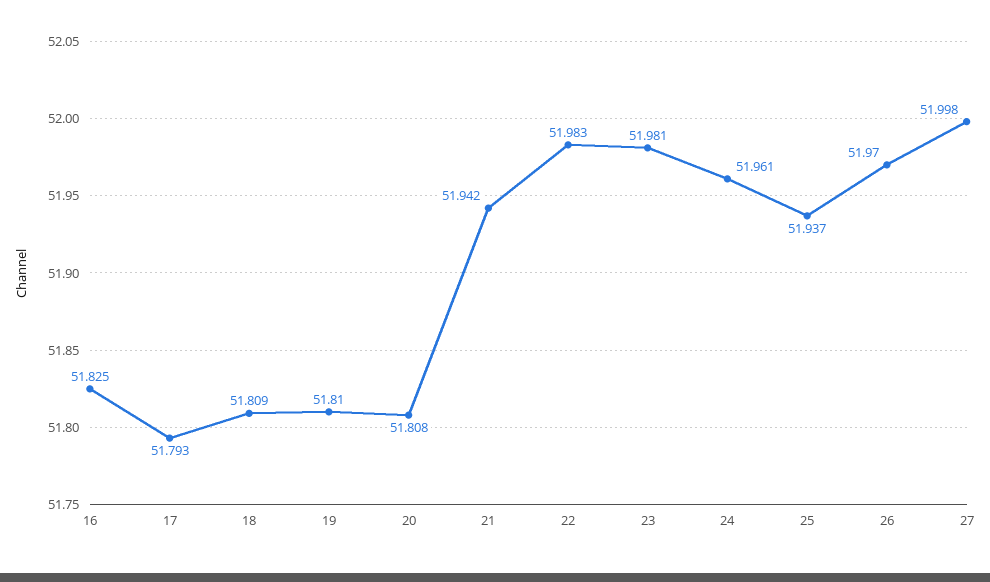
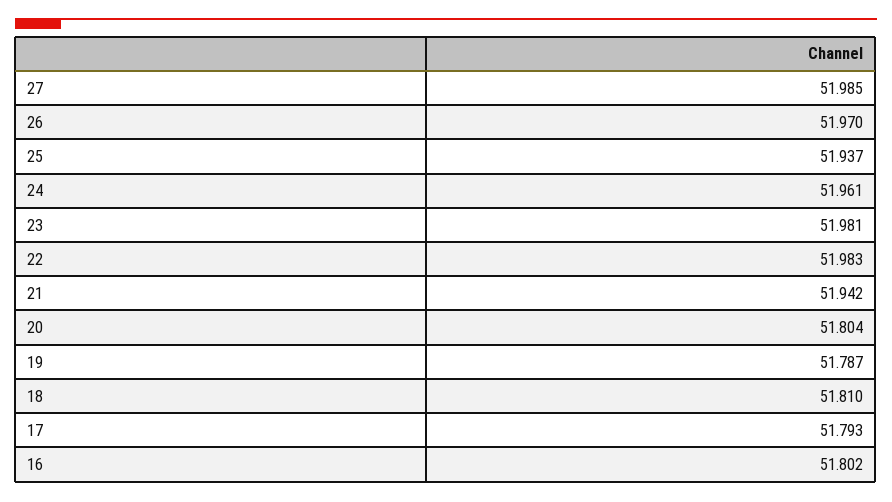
  {
-   "16": 51.825,
+   "16": 51.802,
    "17": 51.793,
-   "18": 51.809,
+   "18": 51.81,
-   "19": 51.81,
+   "19": 51.787,
-   "20": 51.808,
+   "20": 51.804,
    "21": 51.942,
    "22": 51.983,
    "23": 51.981,
    "24": 51.961,
    "25": 51.937,
    "26": 51.97,
-   "27": 51.998
+   "27": 51.985
  }

